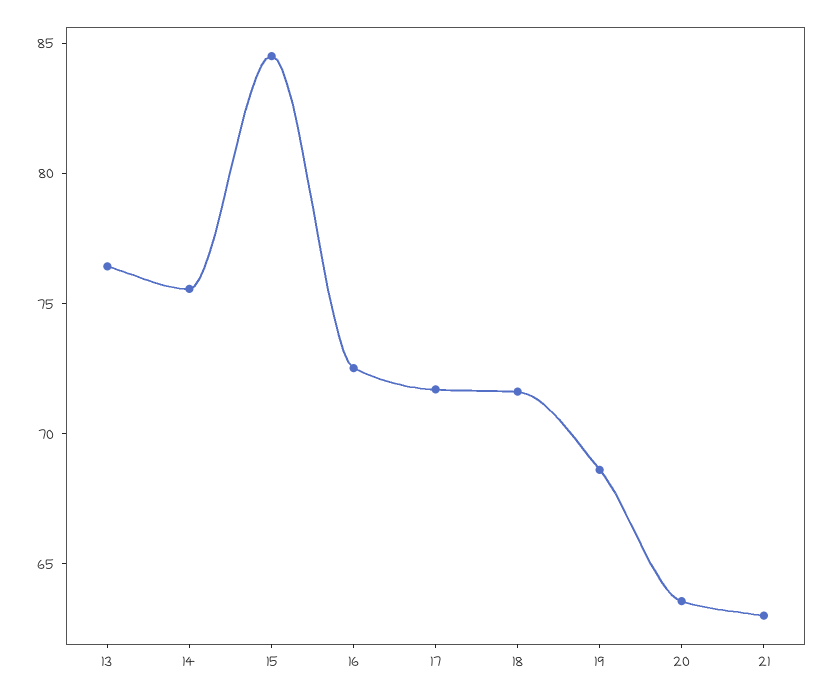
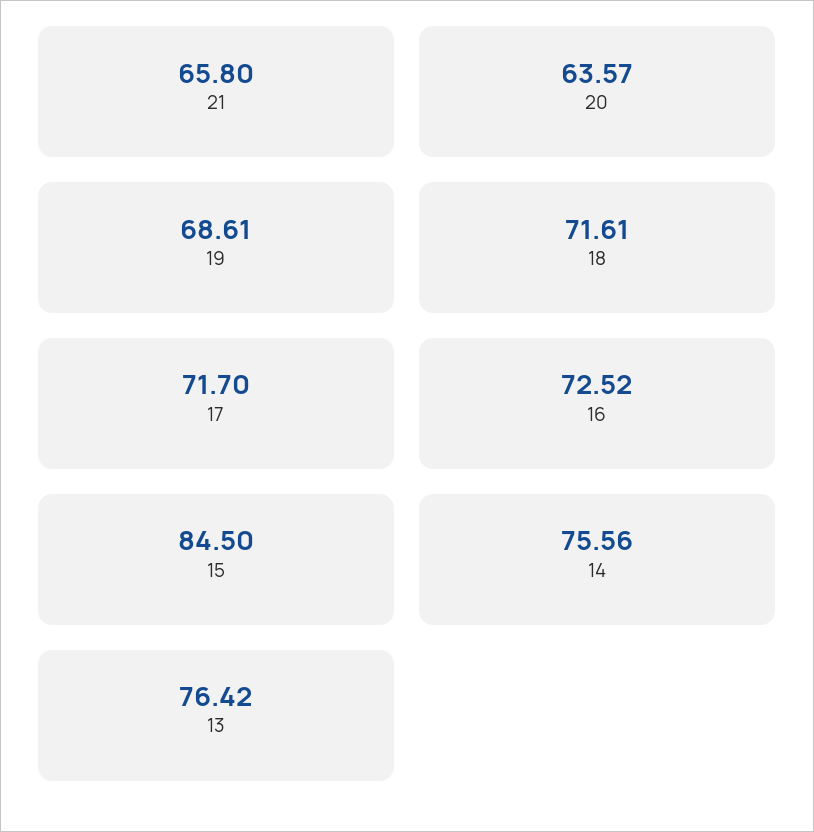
  {
    "13": 76.42,
    "14": 75.56,
    "15": 84.5,
    "16": 72.52,
    "17": 71.7,
    "18": 71.61,
    "19": 68.61,
    "20": 63.57,
-   "21": 63
+   "21": 65.8
  }

